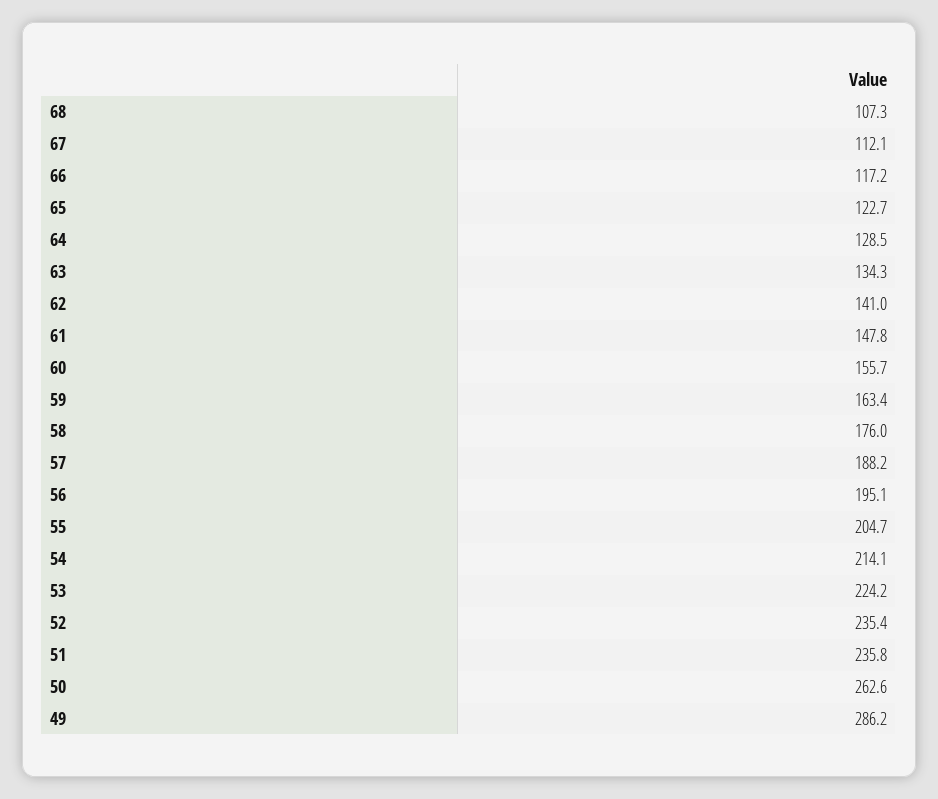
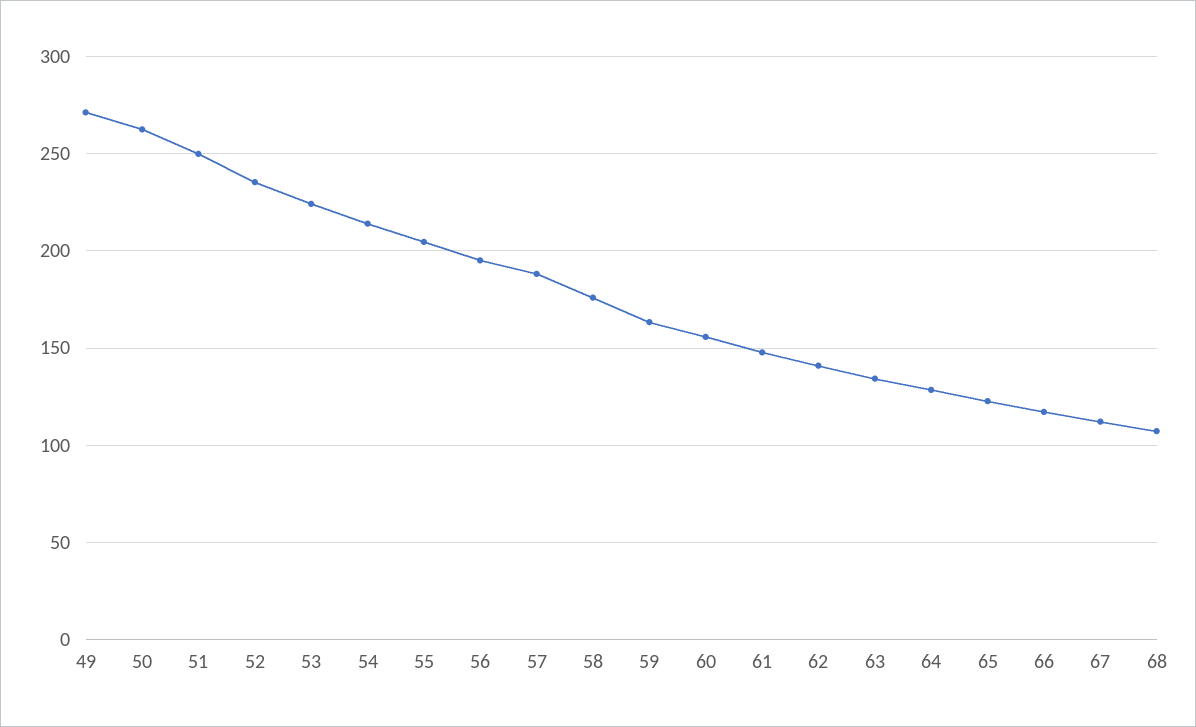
  {
    "68": 107.3,
    "67": 112.1,
    "66": 117.2,
    "65": 122.7,
    "64": 128.5,
    "63": 134.3,
    "62": 141,
    "61": 147.8,
    "60": 155.7,
    "59": 163.4,
    "58": 176,
    "57": 188.2,
    "56": 195.1,
    "55": 204.7,
    "54": 214.1,
    "53": 224.2,
    "52": 235.4,
-   "51": 235.8,
+   "51": 250,
    "50": 262.6,
-   "49": 286.2
+   "49": 270
  }

